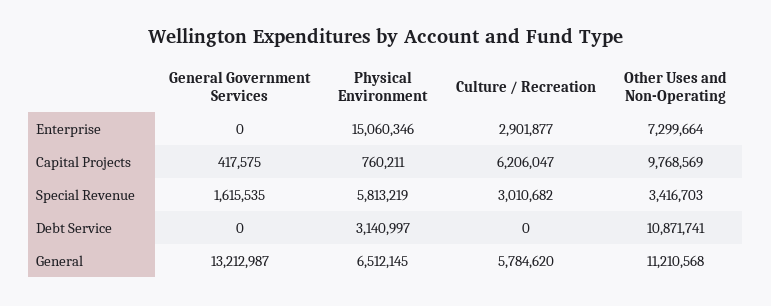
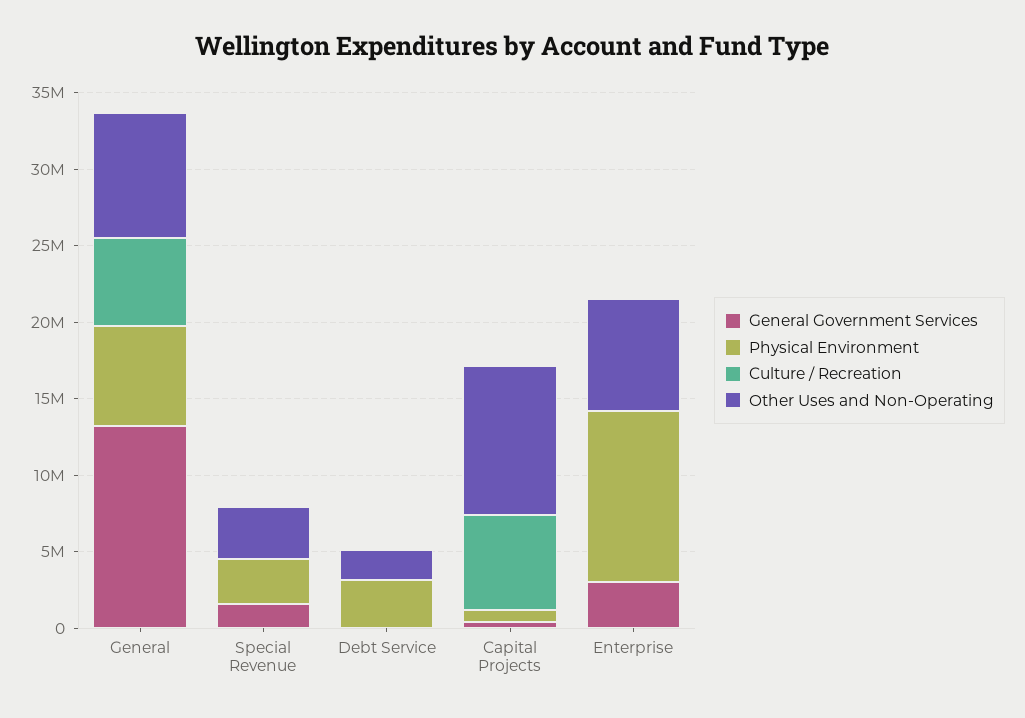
  {
    "General Government Services": {
-     "Enterprise": 0,
+     "Enterprise": 3000000,
      "Capital Projects": 417575,
      "Special Revenue": 1615535,
      "Debt Service": 0,
      "General": 13212987
    },
    "Physical Environment": {
-     "Enterprise": 15060346,
+     "Enterprise": 11000000,
      "Capital Projects": 760211,
-     "Special Revenue": 5813219,
+     "Special Revenue": 3000000,
      "Debt Service": 3140997,
      "General": 6512145
    },
    "Culture / Recreation": {
-     "Enterprise": 2901877,
+     "Enterprise": 0,
      "Capital Projects": 6206047,
-     "Special Revenue": 3010682,
+     "Special Revenue": 0,
      "Debt Service": 0,
      "General": 5784620
    },
    "Other Uses and Non-Operating": {
      "Enterprise": 7299664,
      "Capital Projects": 9768569,
      "Special Revenue": 3416703,
-     "Debt Service": 10871741,
+     "Debt Service": 2000000,
-     "General": 11210568
+     "General": 8000000
    }
  }

